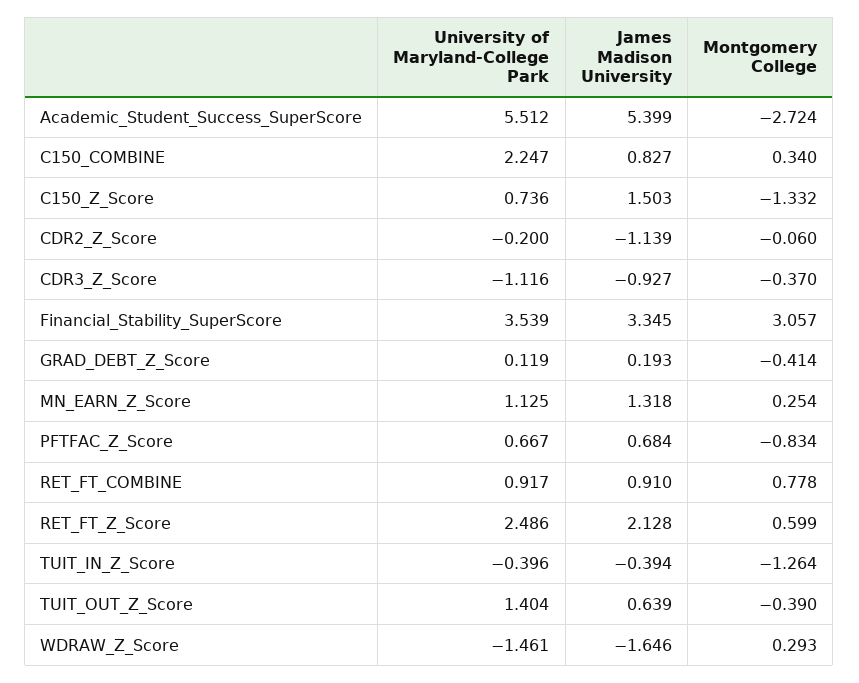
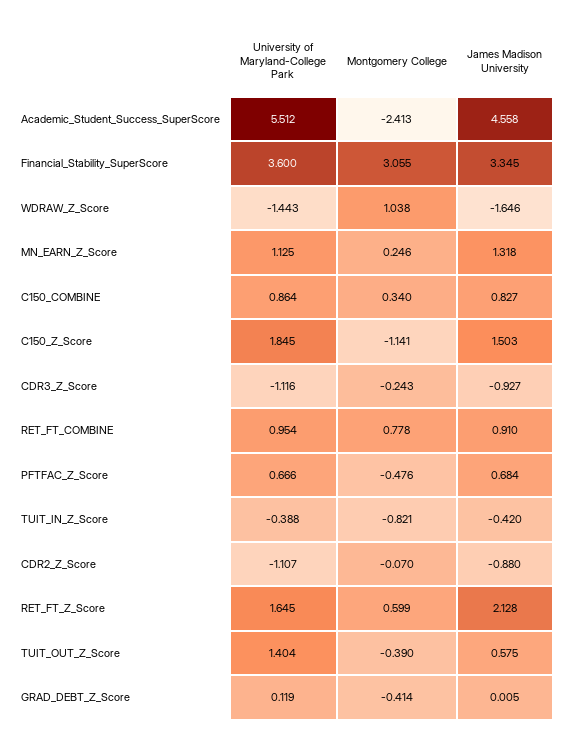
  {
    "University of Maryland-College Park": {
      "Academic_Student_Success_SuperScore": 5.512,
-     "C150_COMBINE": 2.247,
+     "C150_COMBINE": 0.864,
-     "C150_Z_Score": 0.736,
+     "C150_Z_Score": 1.845,
-     "CDR2_Z_Score": -0.2,
+     "CDR2_Z_Score": -1.107,
      "CDR3_Z_Score": -1.116,
-     "Financial_Stability_SuperScore": 3.539,
+     "Financial_Stability_SuperScore": 3.6,
      "GRAD_DEBT_Z_Score": 0.119,
      "MN_EARN_Z_Score": 1.125,
-     "PFTFAC_Z_Score": 0.667,
+     "PFTFAC_Z_Score": 0.666,
-     "RET_FT_COMBINE": 0.917,
+     "RET_FT_COMBINE": 0.954,
-     "RET_FT_Z_Score": 2.486,
+     "RET_FT_Z_Score": 1.645,
-     "TUIT_IN_Z_Score": -0.396,
+     "TUIT_IN_Z_Score": -0.388,
      "TUIT_OUT_Z_Score": 1.404,
-     "WDRAW_Z_Score": -1.461
+     "WDRAW_Z_Score": -1.443
    },
    "James Madison University": {
-     "Academic_Student_Success_SuperScore": 5.399,
+     "Academic_Student_Success_SuperScore": 4.558,
      "C150_COMBINE": 0.827,
      "C150_Z_Score": 1.503,
-     "CDR2_Z_Score": -1.139,
+     "CDR2_Z_Score": -0.88,
      "CDR3_Z_Score": -0.927,
      "Financial_Stability_SuperScore": 3.345,
-     "GRAD_DEBT_Z_Score": 0.193,
+     "GRAD_DEBT_Z_Score": 0.005,
      "MN_EARN_Z_Score": 1.318,
      "PFTFAC_Z_Score": 0.684,
      "RET_FT_COMBINE": 0.91,
      "RET_FT_Z_Score": 2.128,
-     "TUIT_IN_Z_Score": -0.394,
+     "TUIT_IN_Z_Score": -0.42,
-     "TUIT_OUT_Z_Score": 0.639,
+     "TUIT_OUT_Z_Score": 0.575,
      "WDRAW_Z_Score": -1.646
    },
    "Montgomery College": {
-     "Academic_Student_Success_SuperScore": -2.724,
+     "Academic_Student_Success_SuperScore": -2.413,
      "C150_COMBINE": 0.34,
-     "C150_Z_Score": -1.332,
+     "C150_Z_Score": -1.141,
-     "CDR2_Z_Score": -0.06,
+     "CDR2_Z_Score": -0.07,
-     "CDR3_Z_Score": -0.37,
+     "CDR3_Z_Score": -0.243,
-     "Financial_Stability_SuperScore": 3.057,
+     "Financial_Stability_SuperScore": 3.055,
      "GRAD_DEBT_Z_Score": -0.414,
-     "MN_EARN_Z_Score": 0.254,
+     "MN_EARN_Z_Score": 0.246,
-     "PFTFAC_Z_Score": -0.834,
+     "PFTFAC_Z_Score": -0.476,
      "RET_FT_COMBINE": 0.778,
      "RET_FT_Z_Score": 0.599,
-     "TUIT_IN_Z_Score": -1.264,
+     "TUIT_IN_Z_Score": -0.821,
      "TUIT_OUT_Z_Score": -0.39,
-     "WDRAW_Z_Score": 0.293
+     "WDRAW_Z_Score": 1.038
    }
  }

